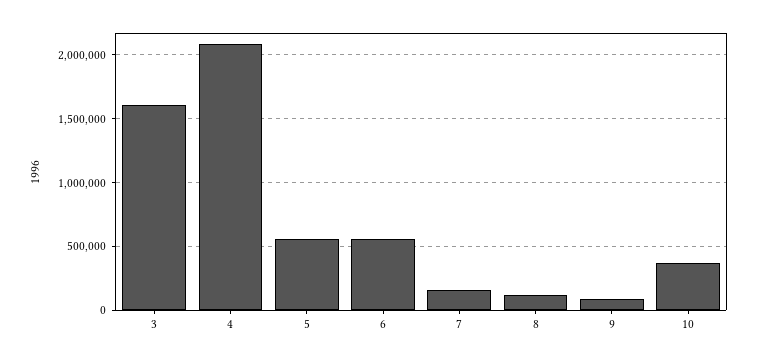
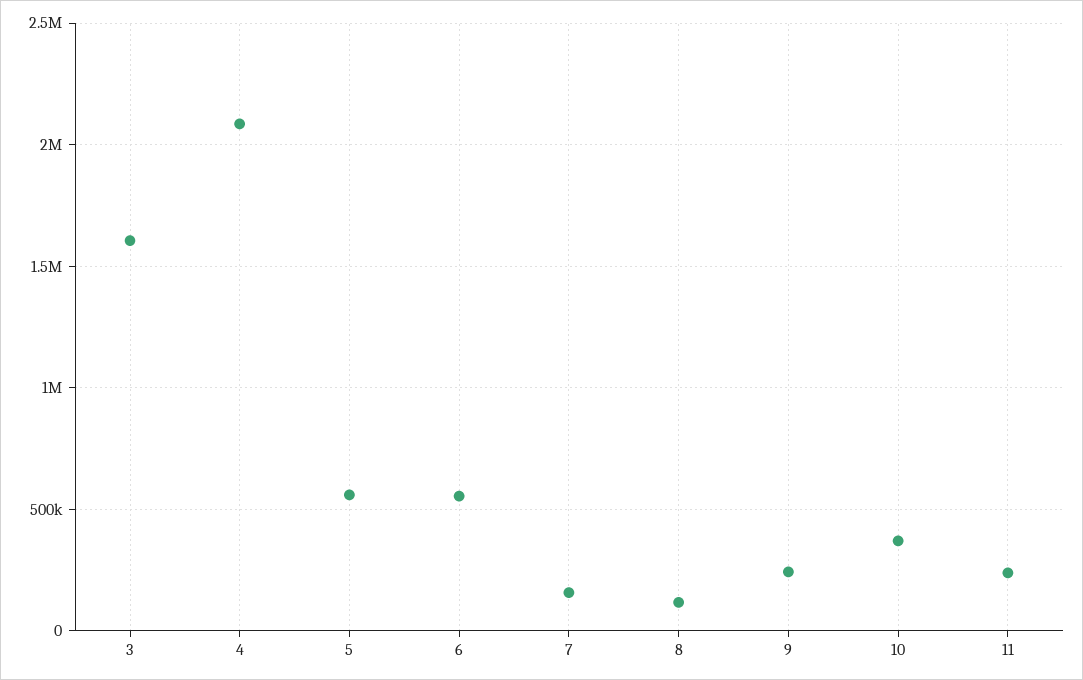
  {
    "3": 1600000,
    "4": 2100000,
    "5": 550000,
    "6": 550000,
    "7": 150000,
    "8": 100000,
-   "9": 100000,
+   "9": 250000,
-   "10": 350000
+   "10": 350000,
+   "11": 250000
  }

